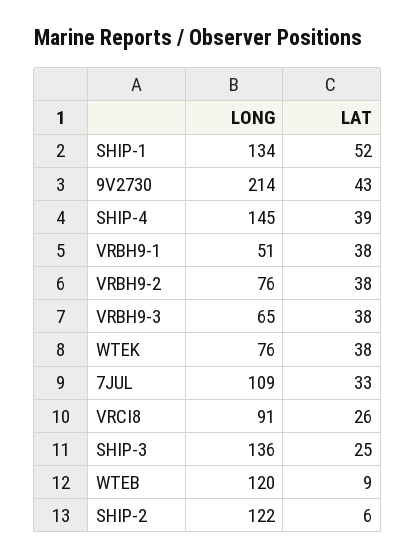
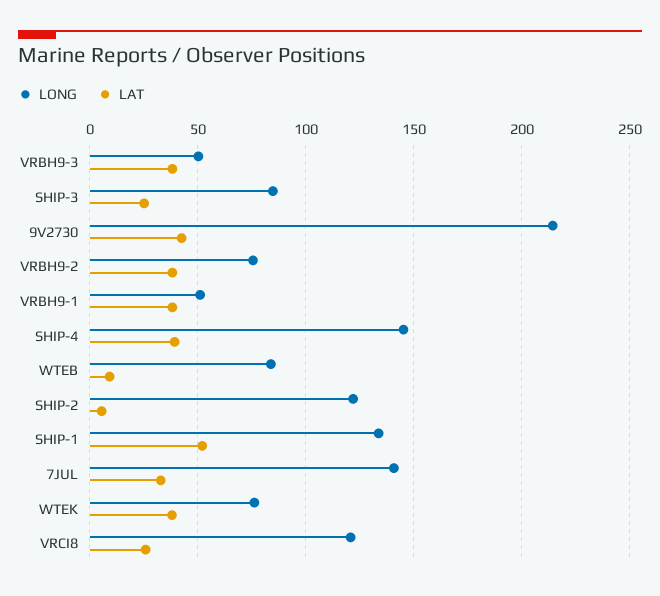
  {
    "LONG": {
      "SHIP-1": 134,
      "9V2730": 214,
      "SHIP-4": 145,
      "VRBH9-1": 51,
      "VRBH9-2": 76,
-     "VRBH9-3": 65,
+     "VRBH9-3": 50,
      "WTEK": 76,
-     "7JUL": 109,
+     "7JUL": 140,
-     "VRCI8": 91,
+     "VRCI8": 120,
-     "SHIP-3": 136,
+     "SHIP-3": 85,
-     "WTEB": 120,
+     "WTEB": 85,
      "SHIP-2": 122
    },
    "LAT": {
      "SHIP-1": 52,
      "9V2730": 43,
      "SHIP-4": 39,
      "VRBH9-1": 38,
      "VRBH9-2": 38,
      "VRBH9-3": 38,
      "WTEK": 38,
      "7JUL": 33,
      "VRCI8": 26,
      "SHIP-3": 25,
      "WTEB": 9,
      "SHIP-2": 6
    }
  }

